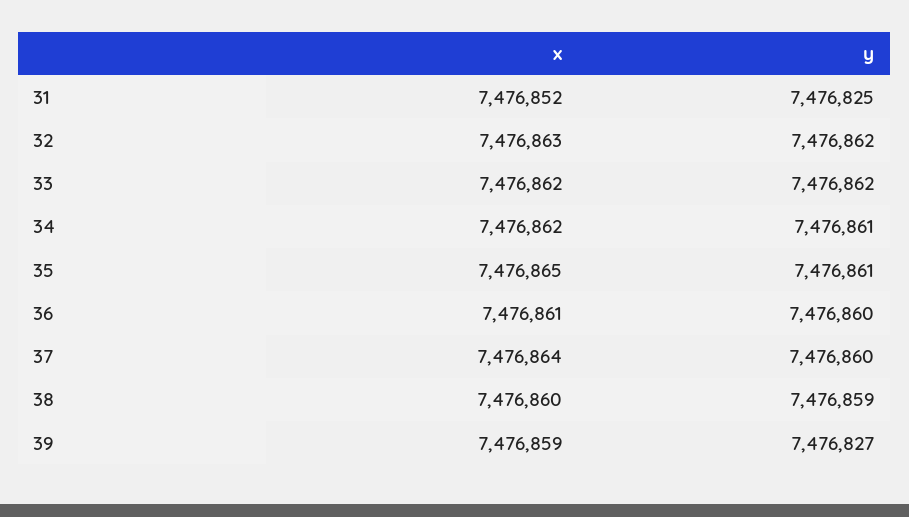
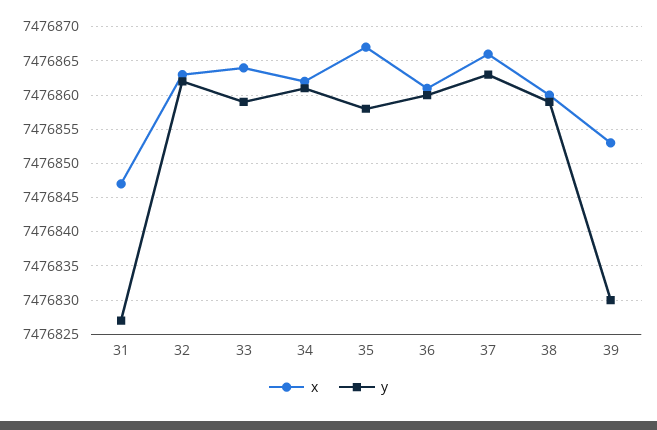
  {
    "x": {
-     "31": 7476852,
+     "31": 7476847,
      "32": 7476863,
-     "33": 7476862,
+     "33": 7476864,
      "34": 7476862,
-     "35": 7476865,
+     "35": 7476867,
      "36": 7476861,
-     "37": 7476864,
+     "37": 7476866,
      "38": 7476860,
-     "39": 7476859
+     "39": 7476853
    },
    "y": {
-     "31": 7476825,
+     "31": 7476827,
      "32": 7476862,
-     "33": 7476862,
+     "33": 7476859,
      "34": 7476861,
-     "35": 7476861,
+     "35": 7476858,
      "36": 7476860,
-     "37": 7476860,
+     "37": 7476863,
      "38": 7476859,
-     "39": 7476827
+     "39": 7476830
    }
  }

